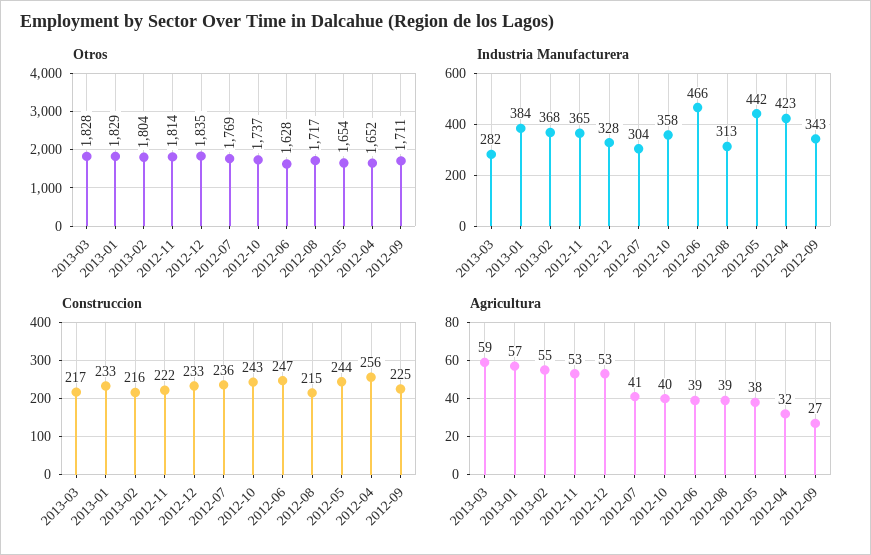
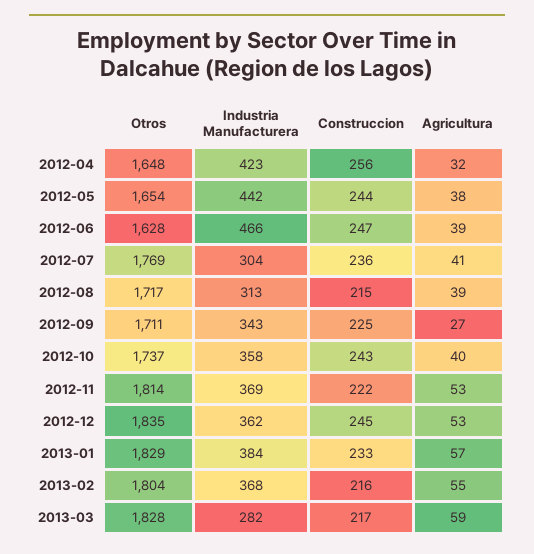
  {
    "Otros": {
      "2013-03": 1828,
      "2013-01": 1829,
      "2013-02": 1804,
      "2012-11": 1814,
      "2012-12": 1835,
      "2012-07": 1769,
      "2012-10": 1737,
      "2012-06": 1628,
      "2012-08": 1717,
      "2012-05": 1654,
-     "2012-04": 1652,
+     "2012-04": 1648,
      "2012-09": 1711
    },
    "Industria Manufacturera": {
      "2013-03": 282,
      "2013-01": 384,
      "2013-02": 368,
-     "2012-11": 365,
+     "2012-11": 369,
-     "2012-12": 328,
+     "2012-12": 362,
      "2012-07": 304,
      "2012-10": 358,
      "2012-06": 466,
      "2012-08": 313,
      "2012-05": 442,
      "2012-04": 423,
      "2012-09": 343
    },
    "Construccion": {
      "2013-03": 217,
      "2013-01": 233,
      "2013-02": 216,
      "2012-11": 222,
-     "2012-12": 233,
+     "2012-12": 245,
      "2012-07": 236,
      "2012-10": 243,
      "2012-06": 247,
      "2012-08": 215,
      "2012-05": 244,
      "2012-04": 256,
      "2012-09": 225
    },
    "Agricultura": {
      "2013-03": 59,
      "2013-01": 57,
      "2013-02": 55,
      "2012-11": 53,
      "2012-12": 53,
      "2012-07": 41,
      "2012-10": 40,
      "2012-06": 39,
      "2012-08": 39,
      "2012-05": 38,
      "2012-04": 32,
      "2012-09": 27
    }
  }

